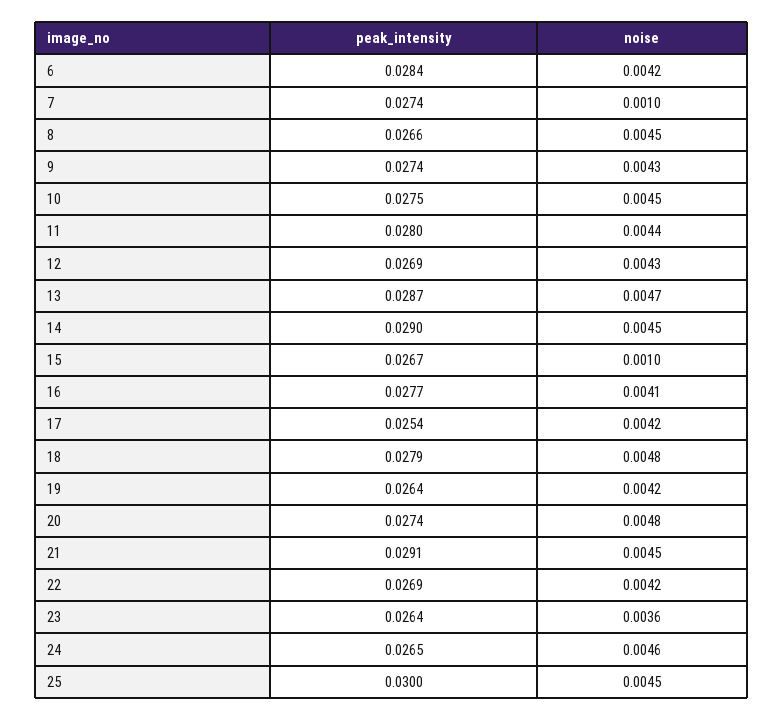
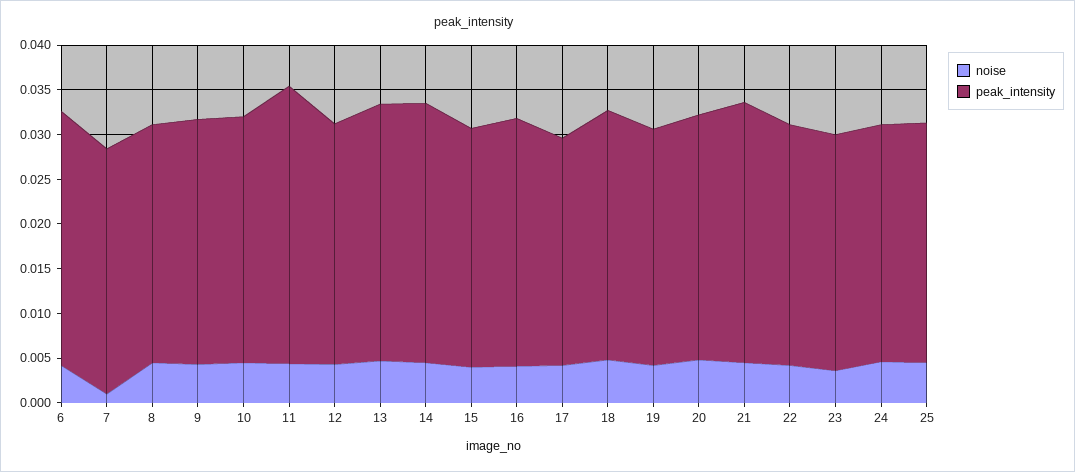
  {
    "peak_intensity": {
      "6": 0.0284,
      "7": 0.0274,
      "8": 0.0266,
      "9": 0.0274,
      "10": 0.0275,
-     "11": 0.028,
+     "11": 0.031,
      "12": 0.0269,
      "13": 0.0287,
      "14": 0.029,
      "15": 0.0267,
      "16": 0.0277,
      "17": 0.0254,
      "18": 0.0279,
      "19": 0.0264,
      "20": 0.0274,
      "21": 0.0291,
      "22": 0.0269,
      "23": 0.0264,
      "24": 0.0265,
-     "25": 0.03
+     "25": 0.027
    },
    "noise": {
      "6": 0.0042,
      "7": 0.001,
      "8": 0.0045,
      "9": 0.0043,
      "10": 0.0045,
      "11": 0.0044,
      "12": 0.0043,
      "13": 0.0047,
      "14": 0.0045,
-     "15": 0.001,
+     "15": 0.004,
      "16": 0.0041,
      "17": 0.0042,
      "18": 0.0048,
      "19": 0.0042,
      "20": 0.0048,
      "21": 0.0045,
      "22": 0.0042,
      "23": 0.0036,
      "24": 0.0046,
      "25": 0.0045
    }
  }

